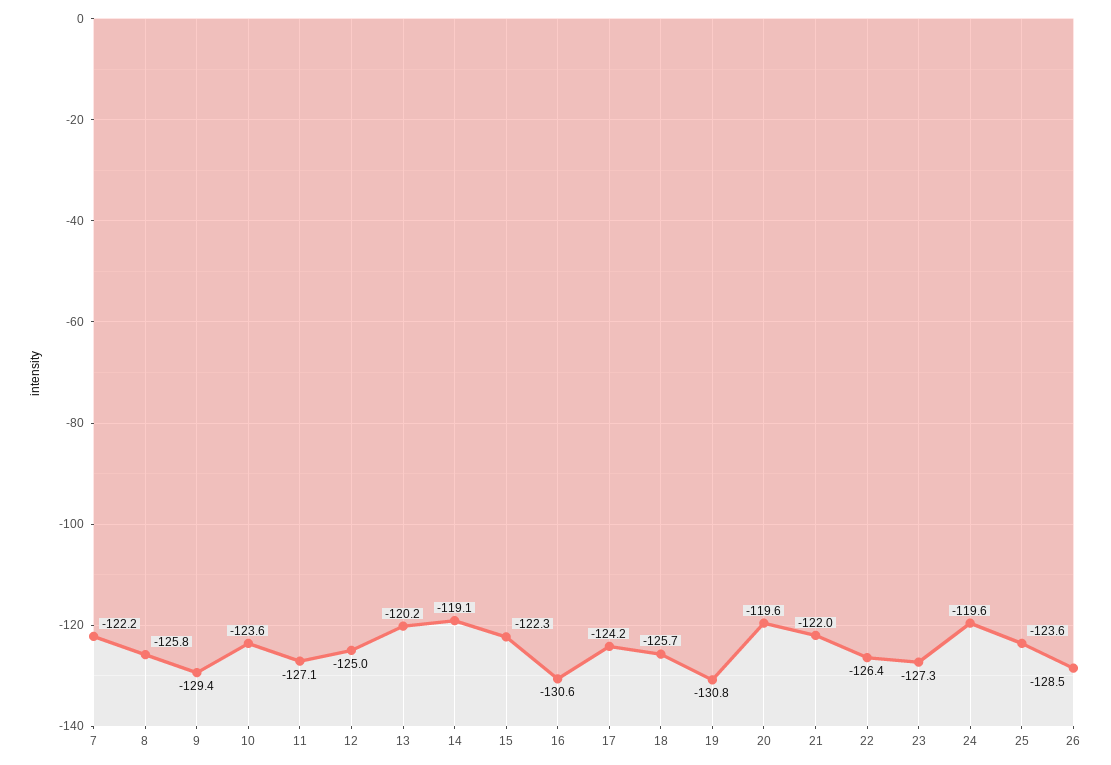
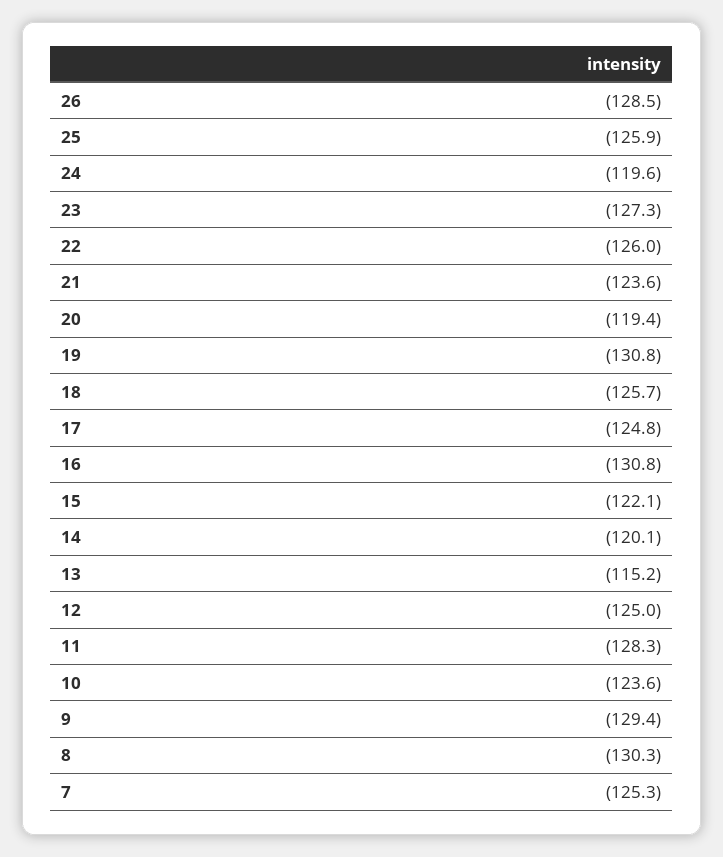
  {
-   "7": -122.2,
+   "7": -125.3,
-   "8": -125.8,
+   "8": -130.3,
    "9": -129.4,
    "10": -123.6,
-   "11": -127.1,
+   "11": -128.3,
    "12": -125,
-   "13": -120.2,
+   "13": -115.2,
-   "14": -119.1,
+   "14": -120.1,
-   "15": -122.3,
+   "15": -122.1,
-   "16": -130.6,
+   "16": -130.8,
-   "17": -124.2,
+   "17": -124.8,
    "18": -125.7,
    "19": -130.8,
-   "20": -119.6,
+   "20": -119.4,
-   "21": -122,
+   "21": -123.6,
-   "22": -126.4,
+   "22": -126,
    "23": -127.3,
    "24": -119.6,
-   "25": -123.6,
+   "25": -125.9,
    "26": -128.5
  }

